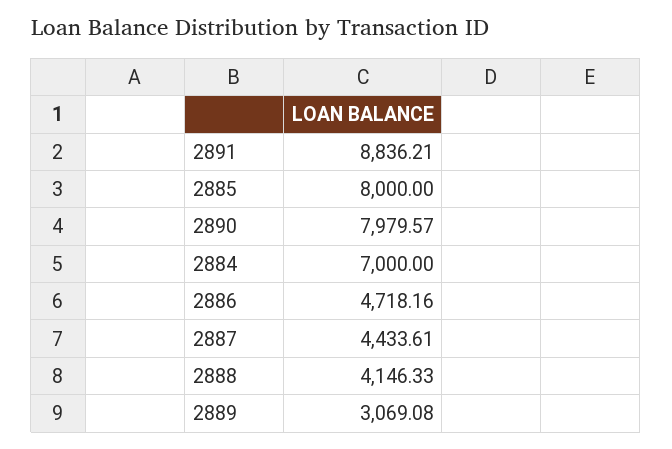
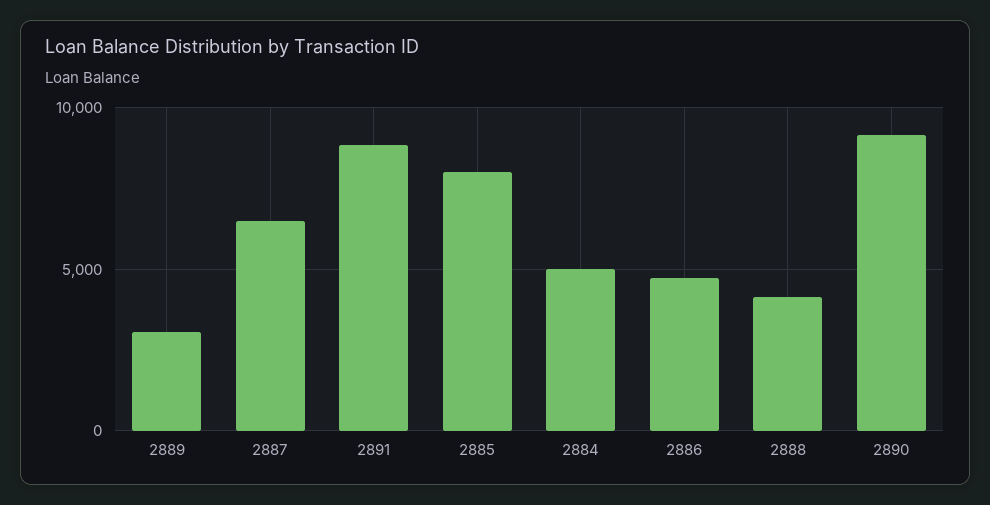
  {
    "2891": 8836.21,
    "2885": 8000,
-   "2890": 7979.57,
+   "2890": 9000,
-   "2884": 7000,
+   "2884": 5000,
    "2886": 4718.16,
-   "2887": 4433.61,
+   "2887": 6500,
    "2888": 4146.33,
    "2889": 3069.08
  }

